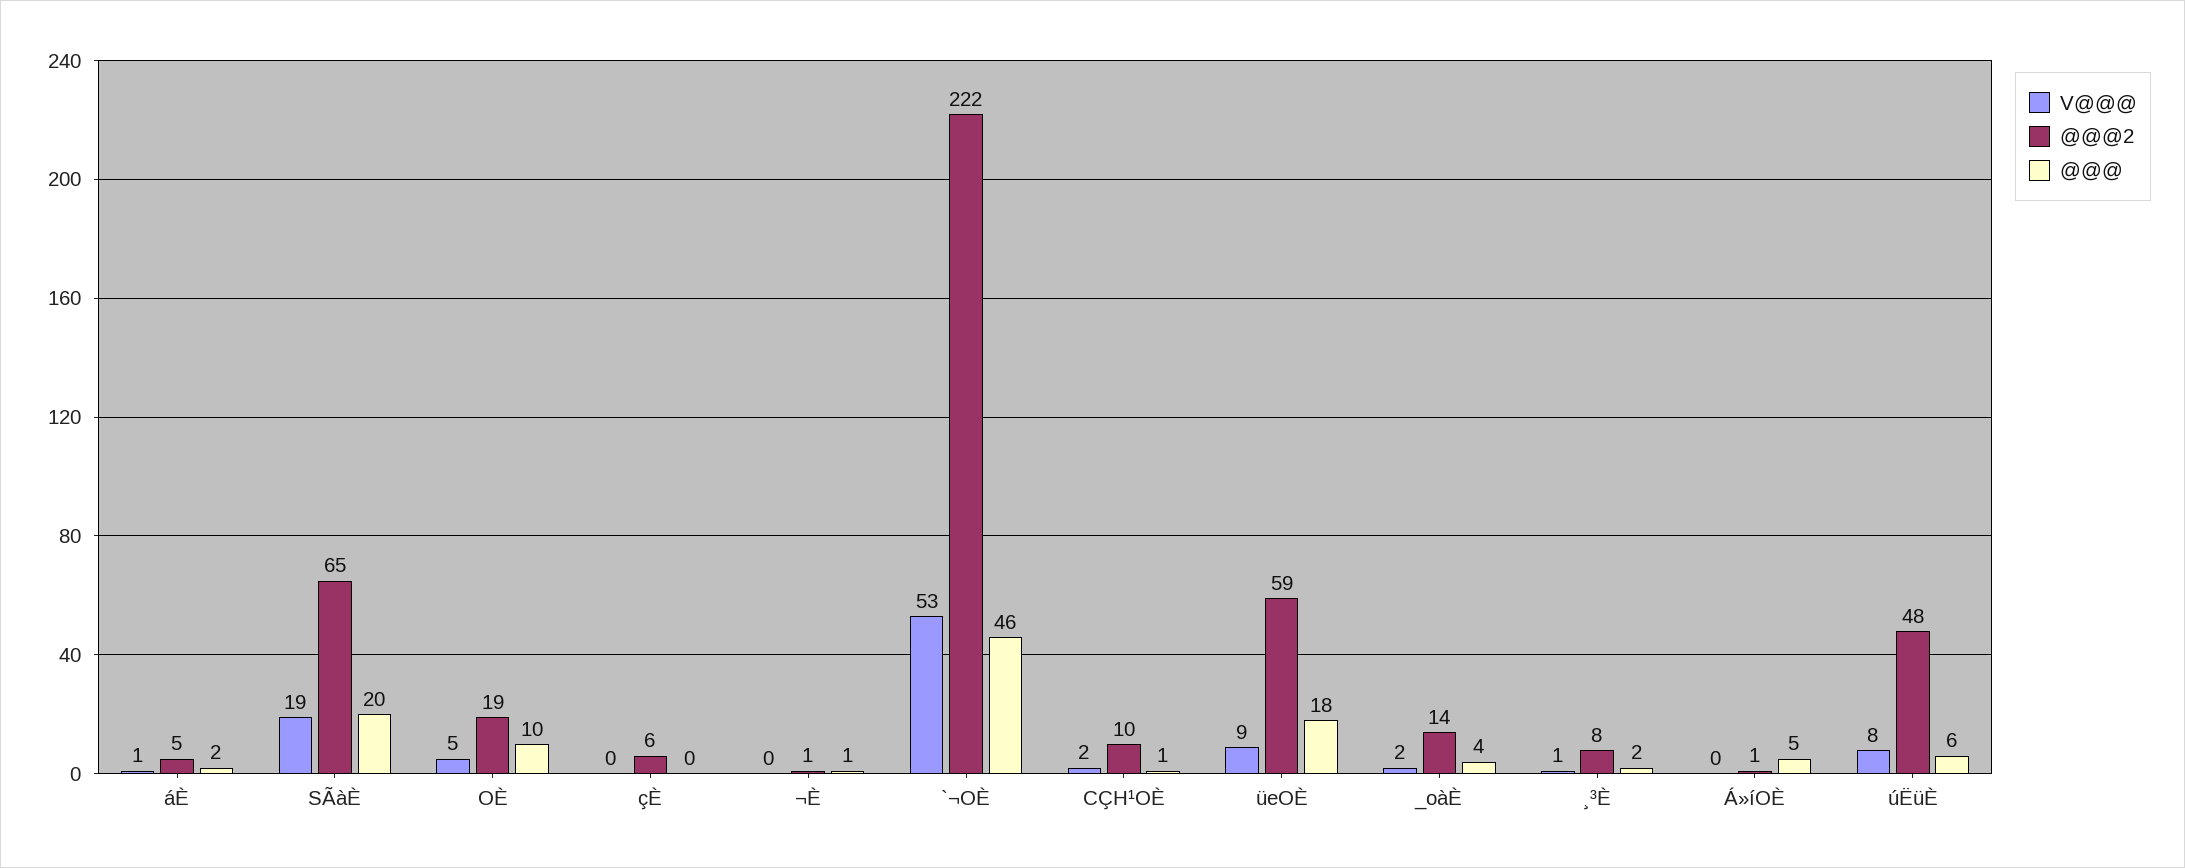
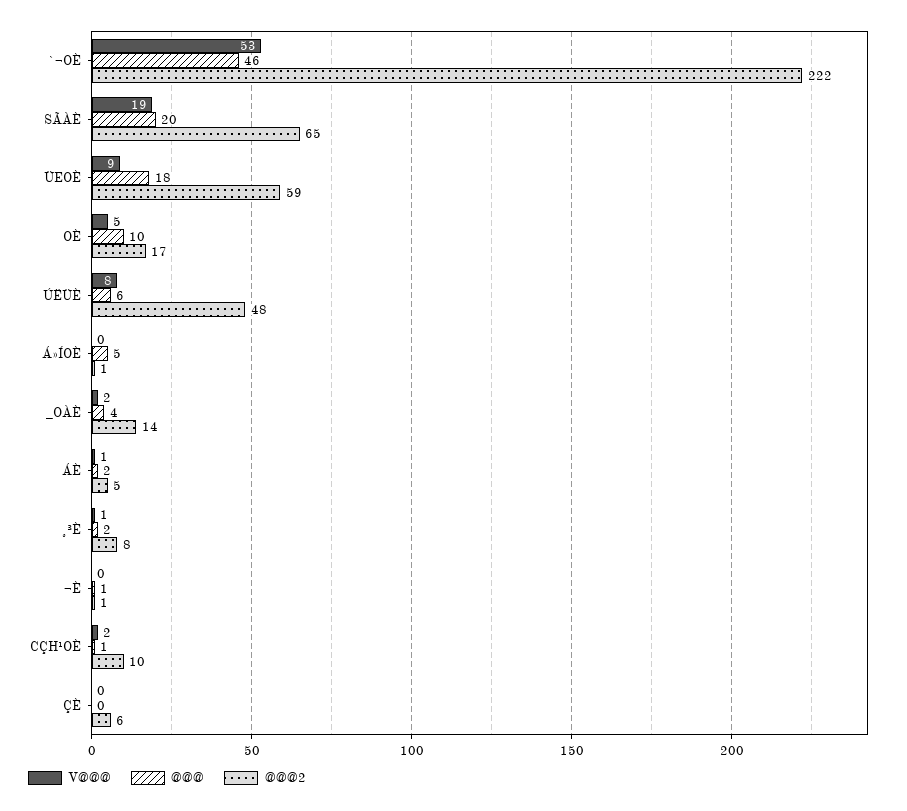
  {
    "V@@@": {
      "áÈ": 1,
      "SÃàÈ": 19,
      "OÈ": 5,
      "çÈ": 0,
      "¬È": 0,
      "`¬OÈ": 53,
      "CÇH¹OÈ": 2,
      "üeOÈ": 9,
      "_oàÈ": 2,
      "¸³È": 1,
      "Á»íOÈ": 0,
      "úËüÈ": 8
    },
    "@@@2": {
      "áÈ": 5,
      "SÃàÈ": 65,
-     "OÈ": 19,
+     "OÈ": 17,
      "çÈ": 6,
      "¬È": 1,
      "`¬OÈ": 222,
      "CÇH¹OÈ": 10,
      "üeOÈ": 59,
      "_oàÈ": 14,
      "¸³È": 8,
      "Á»íOÈ": 1,
      "úËüÈ": 48
    },
    "@@@": {
      "áÈ": 2,
      "SÃàÈ": 20,
      "OÈ": 10,
      "çÈ": 0,
      "¬È": 1,
      "`¬OÈ": 46,
      "CÇH¹OÈ": 1,
      "üeOÈ": 18,
      "_oàÈ": 4,
      "¸³È": 2,
      "Á»íOÈ": 5,
      "úËüÈ": 6
    }
  }

